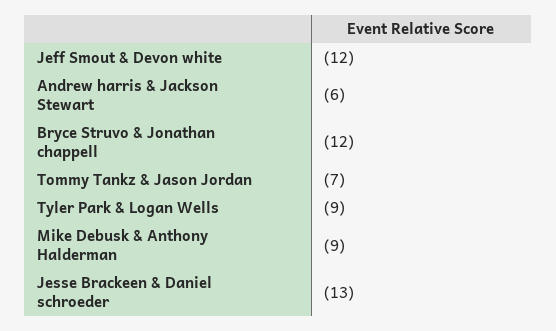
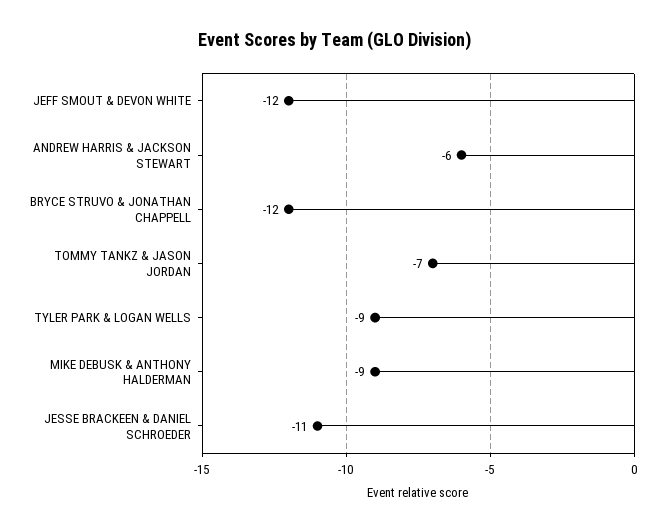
  {
    "Jeff Smout & Devon white": -12,
    "Andrew harris & Jackson Stewart": -6,
    "Bryce Struvo & Jonathan chappell": -12,
    "Tommy Tankz & Jason Jordan": -7,
    "Tyler Park & Logan Wells": -9,
    "Mike Debusk & Anthony Halderman": -9,
-   "Jesse Brackeen & Daniel schroeder": -13
+   "Jesse Brackeen & Daniel schroeder": -11
  }

